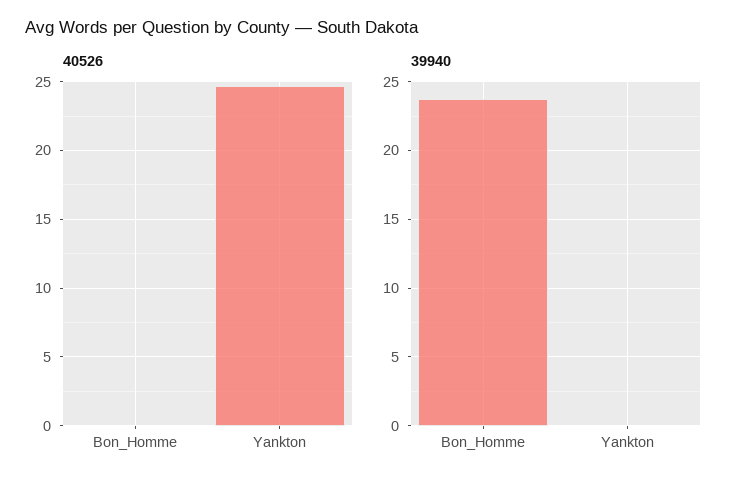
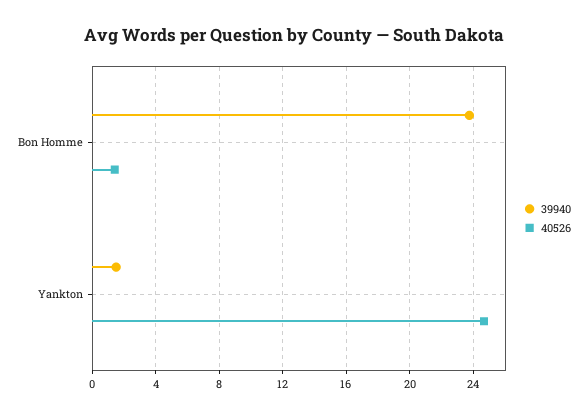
  {
    "40526": {
-     "Bon_Homme": 0,
+     "Bon_Homme": 1.5,
      "Yankton": 24.5
    },
    "39940": {
      "Bon_Homme": 24,
-     "Yankton": 0
+     "Yankton": 1.5
    }
  }

